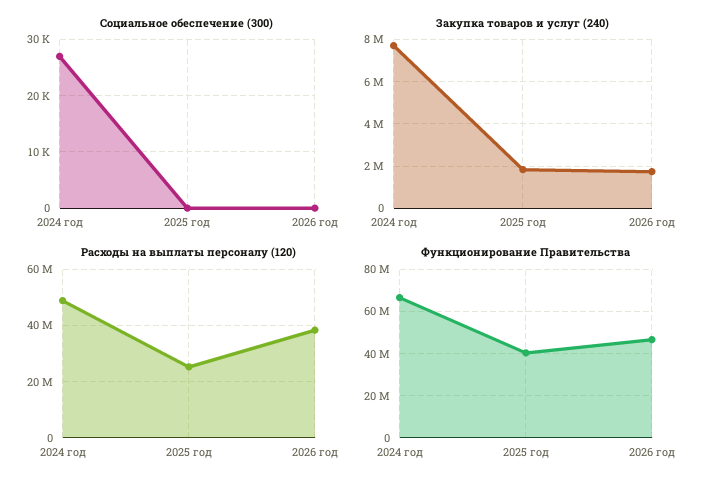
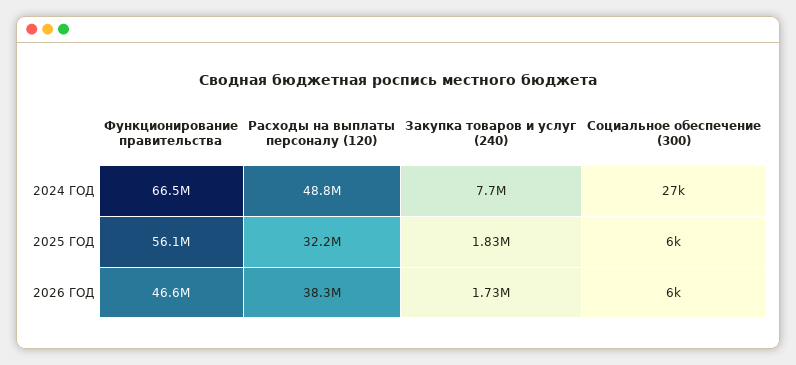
  {
    "Социальное обеспечение (300)": {
      "2024 год": 27000,
-     "2025 год": 0,
+     "2025 год": 6000,
-     "2026 год": 0
+     "2026 год": 6000
    },
    "Закупка товаров и услуг (240)": {
      "2024 год": 7700000,
      "2025 год": 1830000,
      "2026 год": 1730000
    },
    "Расходы на выплаты персоналу (120)": {
      "2024 год": 48800000,
-     "2025 год": 25000000,
+     "2025 год": 32200000,
      "2026 год": 38300000
    },
    "Функционирование Правительства": {
      "2024 год": 66500000,
-     "2025 год": 40000000,
+     "2025 год": 56100000,
      "2026 год": 46600000
    }
  }

